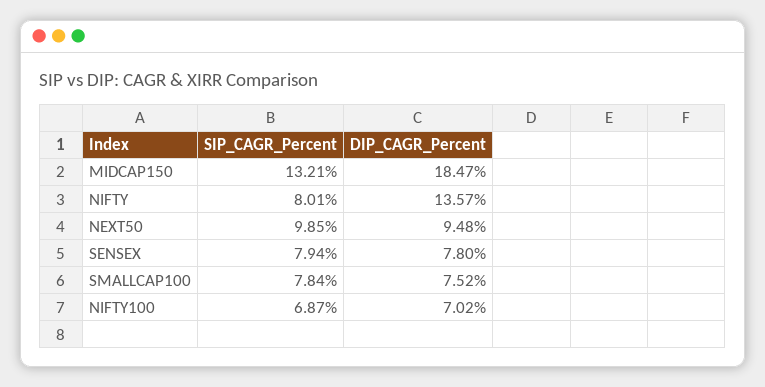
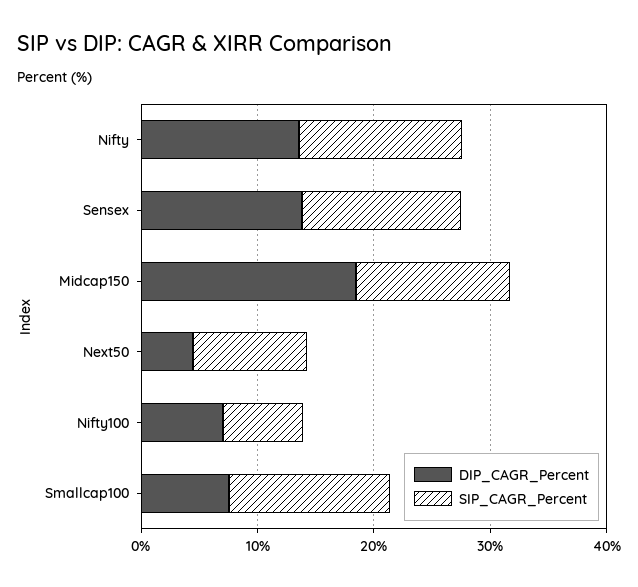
  {
    "SIP_CAGR_Percent": {
      "MIDCAP150": 13.21,
-     "NIFTY": 8.01,
+     "NIFTY": 14,
      "NEXT50": 9.85,
-     "SENSEX": 7.94,
+     "SENSEX": 14,
-     "SMALLCAP100": 7.84,
+     "SMALLCAP100": 14,
      "NIFTY100": 6.87
    },
    "DIP_CAGR_Percent": {
      "MIDCAP150": 18.47,
      "NIFTY": 13.57,
-     "NEXT50": 9.48,
+     "NEXT50": 4,
-     "SENSEX": 7.8,
+     "SENSEX": 14,
      "SMALLCAP100": 7.52,
      "NIFTY100": 7.02
    }
  }

